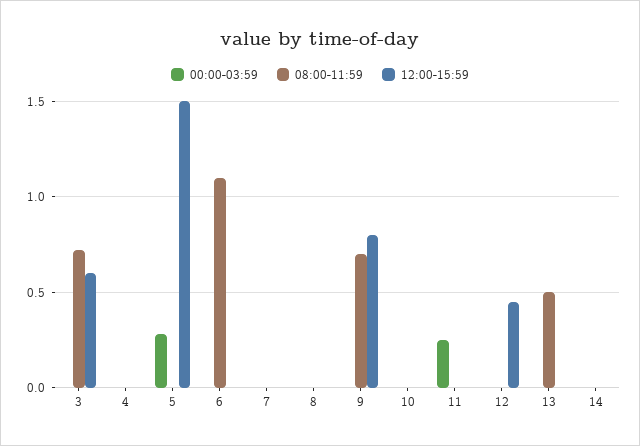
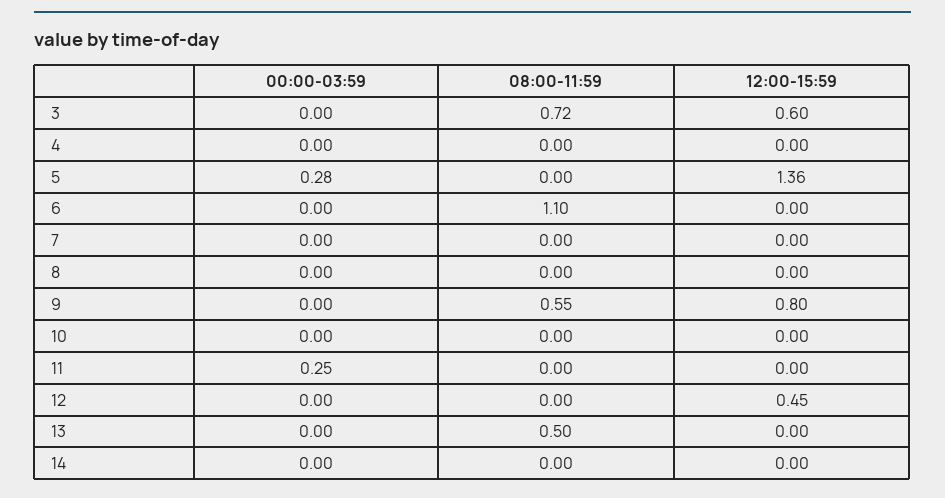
  {
    "00:00-03:59": {
      "3": 0,
      "4": 0,
      "5": 0.28,
      "6": 0,
      "7": 0,
      "8": 0,
      "9": 0,
      "10": 0,
      "11": 0.25,
      "12": 0,
      "13": 0,
      "14": 0
    },
    "08:00-11:59": {
      "3": 0.72,
      "4": 0,
      "5": 0,
      "6": 1.1,
      "7": 0,
      "8": 0,
-     "9": 0.7,
+     "9": 0.55,
      "10": 0,
      "11": 0,
      "12": 0,
      "13": 0.5,
      "14": 0
    },
    "12:00-15:59": {
      "3": 0.6,
      "4": 0,
-     "5": 1.5,
+     "5": 1.36,
      "6": 0,
      "7": 0,
      "8": 0,
      "9": 0.8,
      "10": 0,
      "11": 0,
      "12": 0.45,
      "13": 0,
      "14": 0
    }
  }

